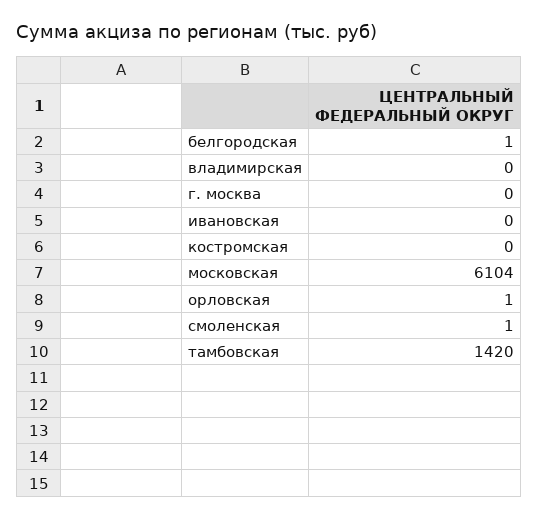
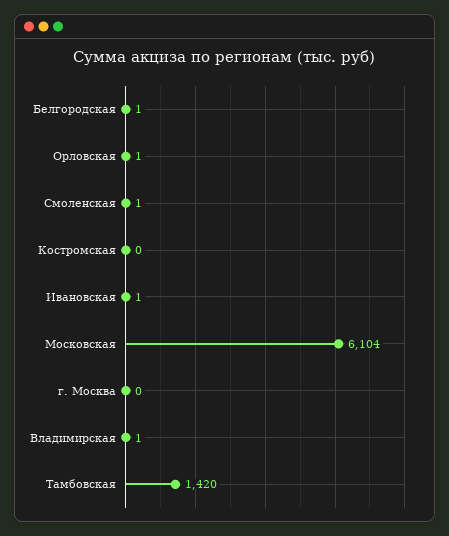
  {
    "белгородская": 1,
-   "владимирская": 0,
+   "владимирская": 1,
    "г. москва": 0,
-   "ивановская": 0,
+   "ивановская": 1,
    "костромская": 0,
    "московская": 6104,
    "орловская": 1,
    "смоленская": 1,
    "тамбовская": 1420
  }

